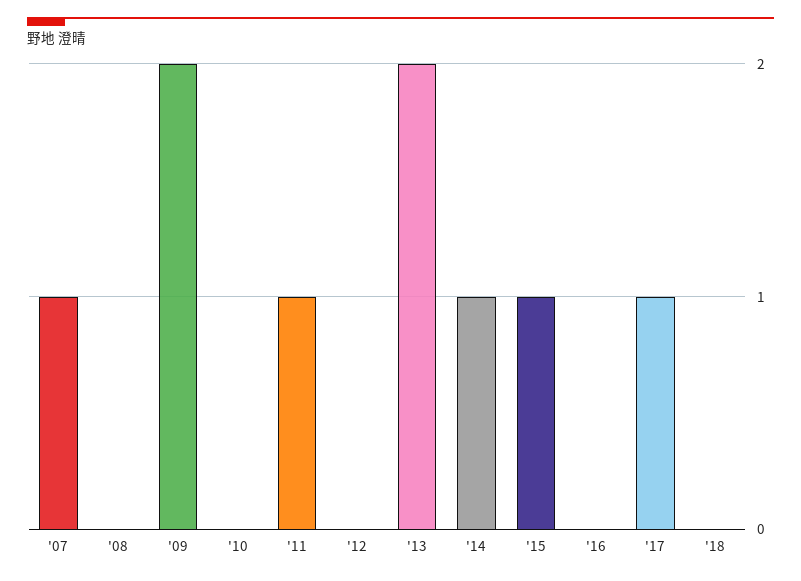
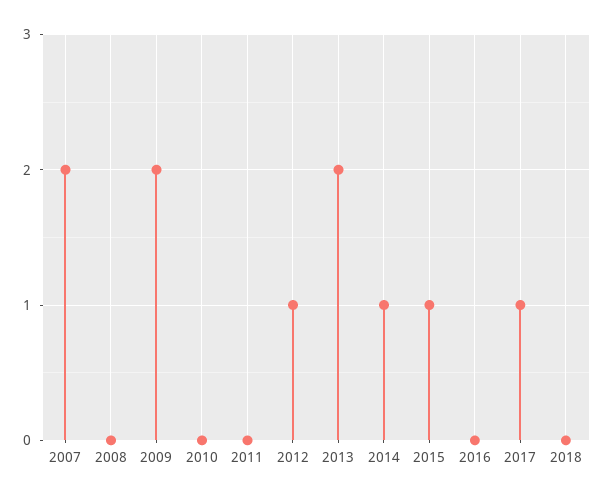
  {
-   "'07": 1,
+   "'07": 2,
    "'08": 0,
    "'09": 2,
    "'10": 0,
-   "'11": 1,
+   "'11": 0,
-   "'12": 0,
+   "'12": 1,
    "'13": 2,
    "'14": 1,
    "'15": 1,
    "'16": 0,
    "'17": 1,
    "'18": 0
  }

